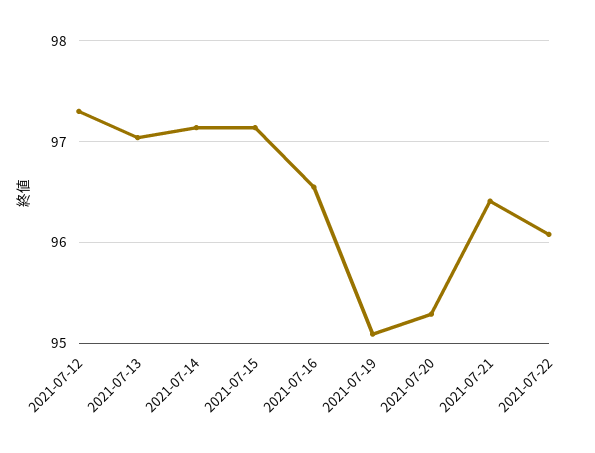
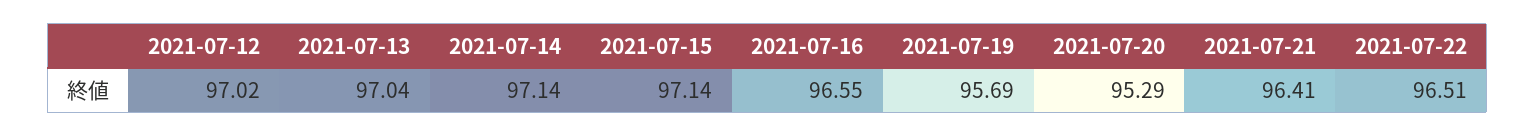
  {
-   "2021-07-12": 97.3,
+   "2021-07-12": 97.02,
    "2021-07-13": 97.04,
    "2021-07-14": 97.14,
    "2021-07-15": 97.14,
    "2021-07-16": 96.55,
-   "2021-07-19": 95.1,
+   "2021-07-19": 95.69,
    "2021-07-20": 95.29,
    "2021-07-21": 96.41,
-   "2021-07-22": 96.1
+   "2021-07-22": 96.51
  }

